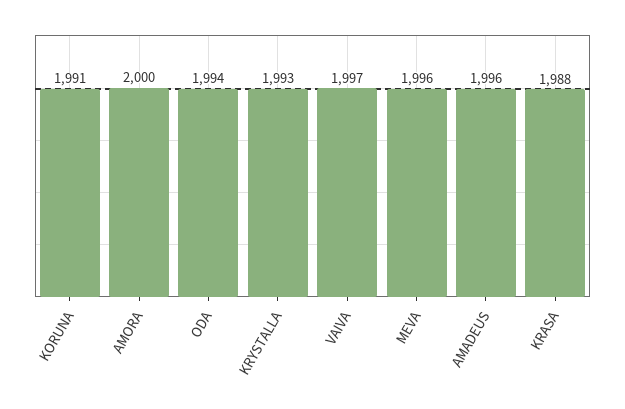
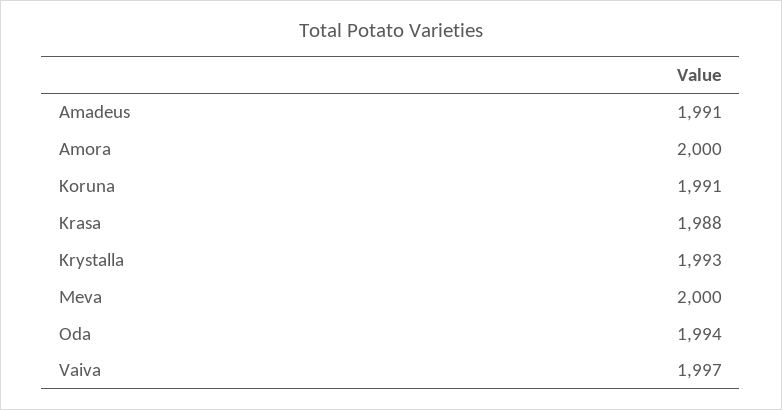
  {
    "KORUNA": 1991,
    "AMORA": 2000,
    "ODA": 1994,
    "KRYSTALLA": 1993,
    "VAIVA": 1997,
-   "MEVA": 1996,
+   "MEVA": 2000,
-   "AMADEUS": 1996,
+   "AMADEUS": 1991,
    "KRASA": 1988
  }

